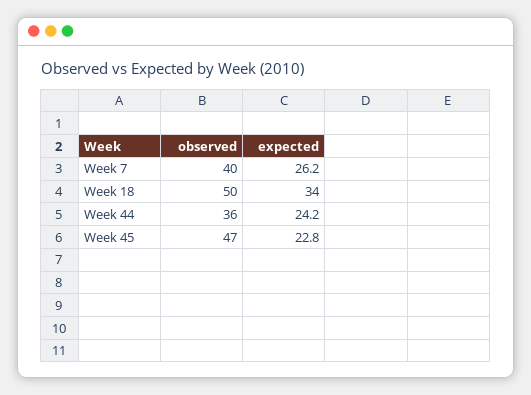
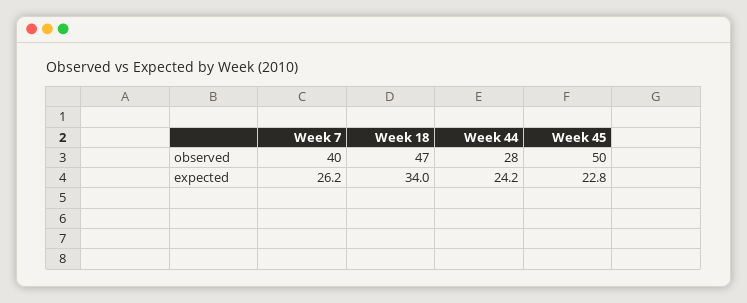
  {
    "observed": {
      "Week 7": 40,
-     "Week 18": 50,
+     "Week 18": 47,
-     "Week 44": 36,
+     "Week 44": 28,
-     "Week 45": 47
+     "Week 45": 50
    },
    "expected": {
      "Week 7": 26.2,
      "Week 18": 34,
      "Week 44": 24.2,
      "Week 45": 22.8
    }
  }

